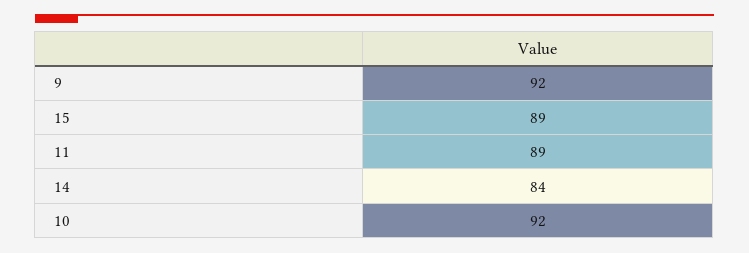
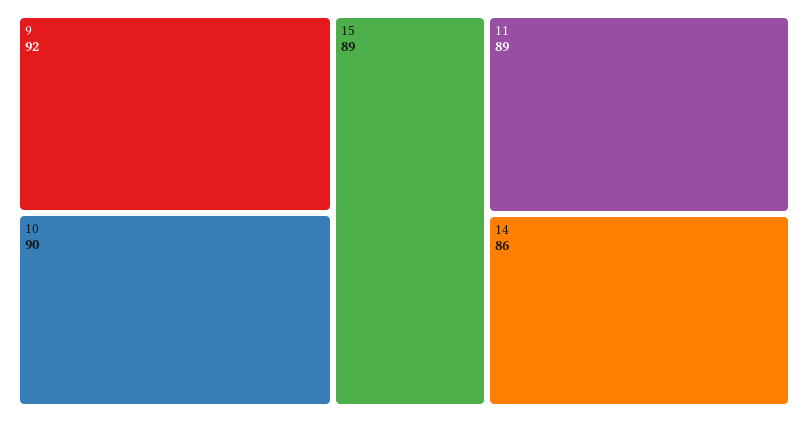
  {
    "9": 92,
    "15": 89,
    "11": 89,
-   "14": 84,
+   "14": 86,
-   "10": 92
+   "10": 90
  }

